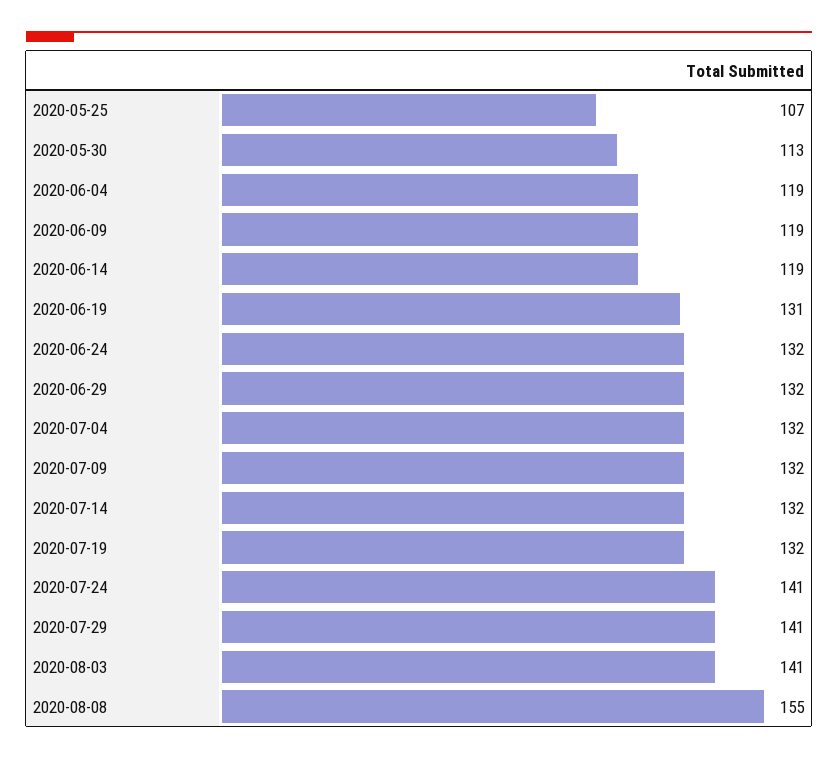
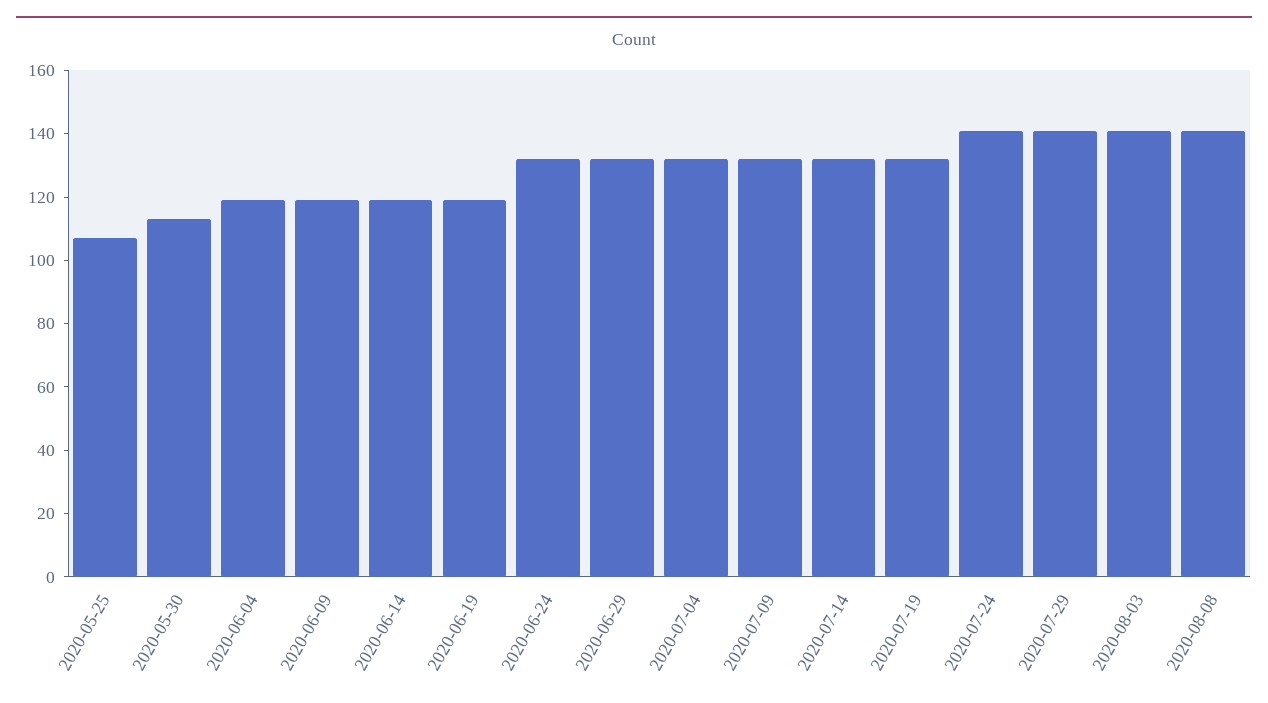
  {
    "2020-05-25": 107,
    "2020-05-30": 113,
    "2020-06-04": 119,
    "2020-06-09": 119,
    "2020-06-14": 119,
-   "2020-06-19": 131,
+   "2020-06-19": 120,
    "2020-06-24": 132,
    "2020-06-29": 132,
    "2020-07-04": 132,
    "2020-07-09": 132,
    "2020-07-14": 132,
    "2020-07-19": 132,
    "2020-07-24": 141,
    "2020-07-29": 141,
    "2020-08-03": 141,
-   "2020-08-08": 155
+   "2020-08-08": 140
  }

